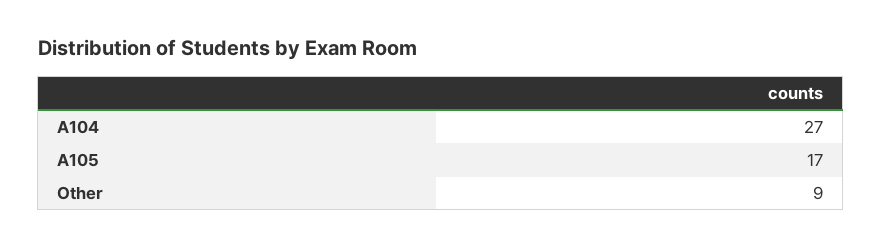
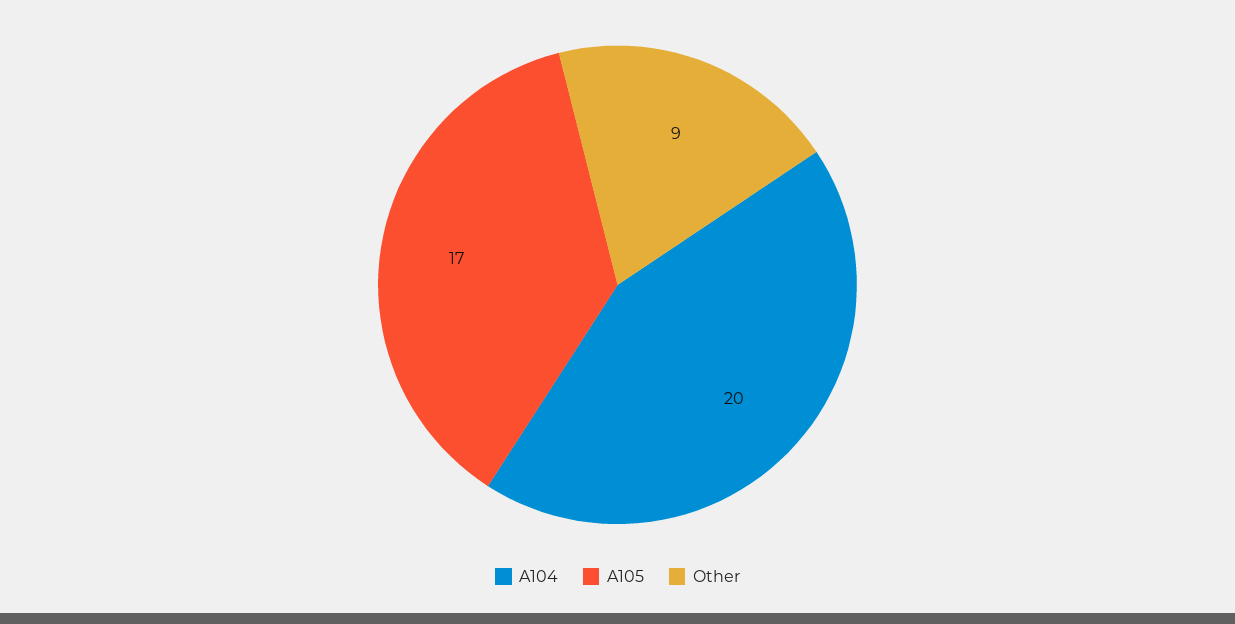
  {
-   "A104": 27,
+   "A104": 20,
    "A105": 17,
    "Other": 9
  }

